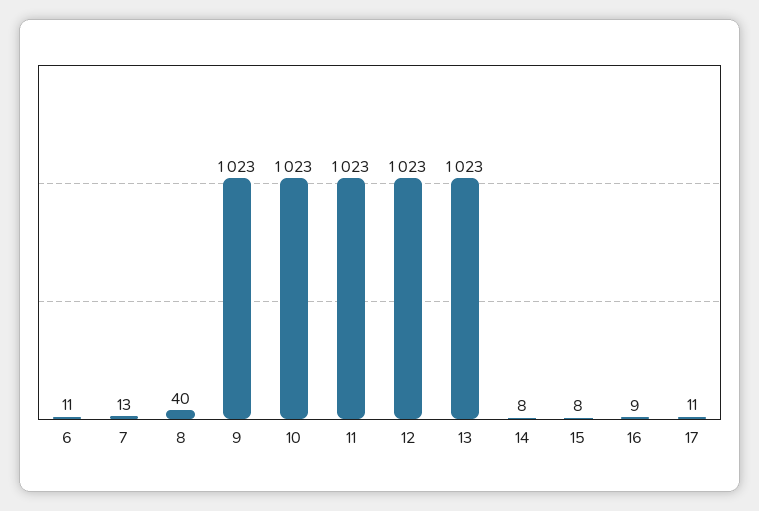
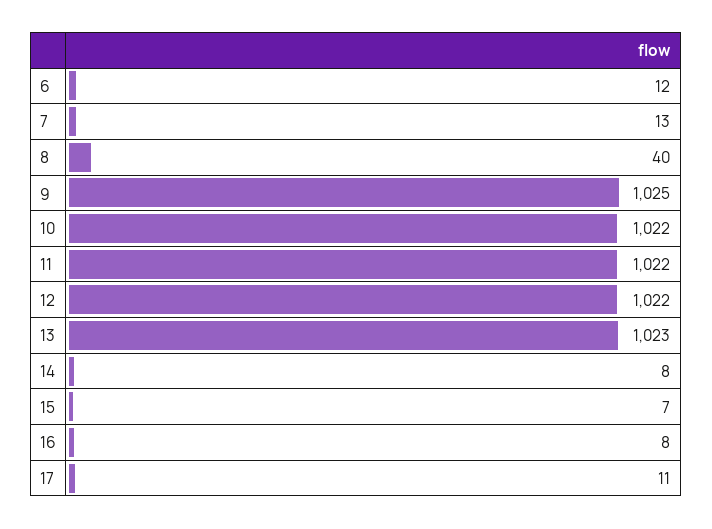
  {
-   "6": 11,
+   "6": 12,
    "7": 13,
    "8": 40,
-   "9": 1023,
+   "9": 1025,
-   "10": 1023,
+   "10": 1022,
-   "11": 1023,
+   "11": 1022,
-   "12": 1023,
+   "12": 1022,
    "13": 1023,
    "14": 8,
-   "15": 8,
+   "15": 7,
-   "16": 9,
+   "16": 8,
    "17": 11
  }

